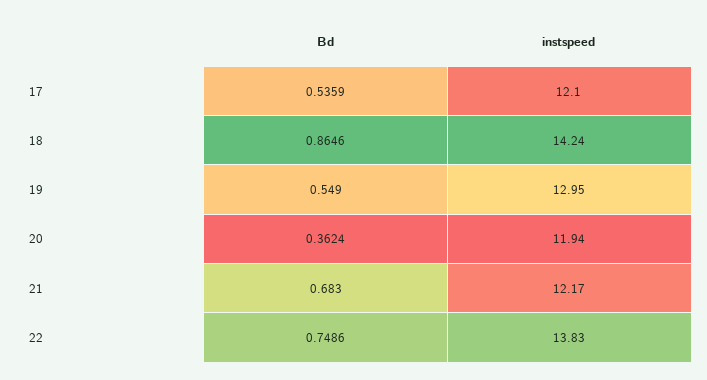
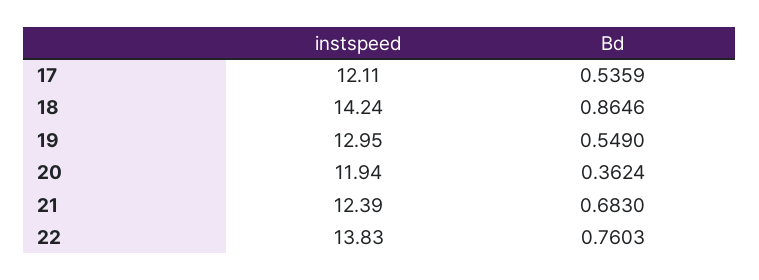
  {
    "Bd": {
      "17": 0.5359,
      "18": 0.8646,
      "19": 0.549,
      "20": 0.3624,
      "21": 0.683,
-     "22": 0.7486
+     "22": 0.7603
    },
    "instspeed": {
-     "17": 12.1,
+     "17": 12.11,
      "18": 14.24,
      "19": 12.95,
      "20": 11.94,
-     "21": 12.17,
+     "21": 12.39,
      "22": 13.83
    }
  }

